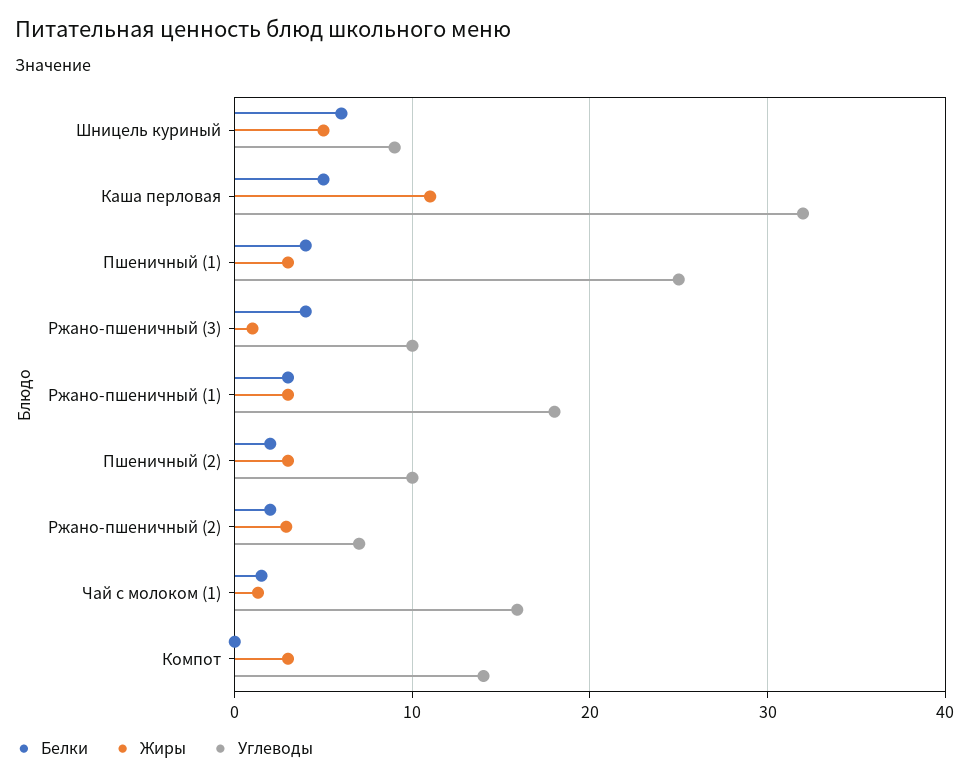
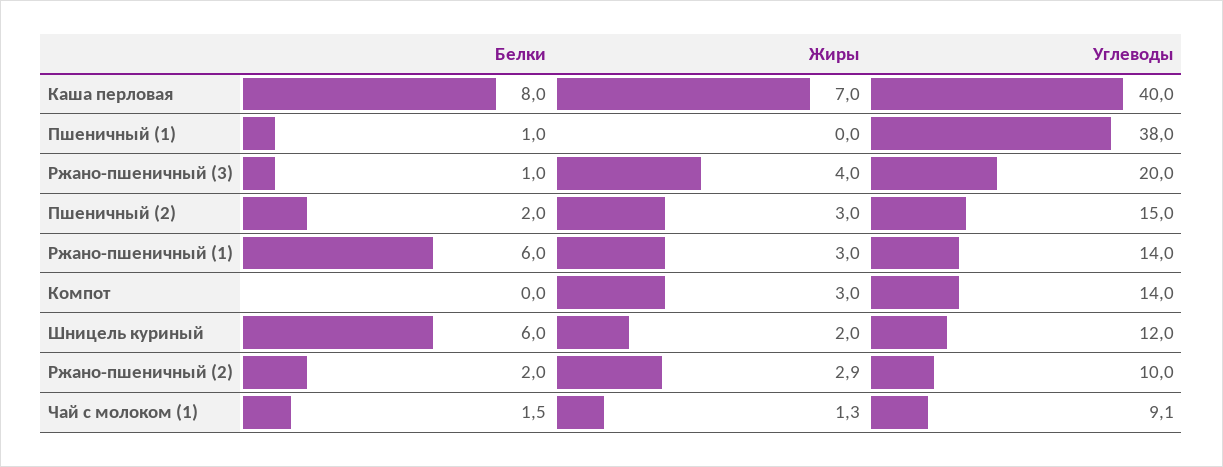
  {
    "Белки": {
      "Шницель куриный": 6,
-     "Каша перловая": 5,
+     "Каша перловая": 8,
-     "Пшеничный (1)": 4,
+     "Пшеничный (1)": 1,
-     "Ржано-пшеничный (3)": 4,
+     "Ржано-пшеничный (3)": 1,
-     "Ржано-пшеничный (1)": 3,
+     "Ржано-пшеничный (1)": 6,
      "Пшеничный (2)": 2,
      "Ржано-пшеничный (2)": 2,
      "Чай с молоком (1)": 1.5,
      "Компот": 0
    },
    "Жиры": {
-     "Шницель куриный": 5,
+     "Шницель куриный": 2,
-     "Каша перловая": 11,
+     "Каша перловая": 7,
-     "Пшеничный (1)": 3,
+     "Пшеничный (1)": 0,
-     "Ржано-пшеничный (3)": 1,
+     "Ржано-пшеничный (3)": 4,
      "Ржано-пшеничный (1)": 3,
      "Пшеничный (2)": 3,
      "Ржано-пшеничный (2)": 2.9,
      "Чай с молоком (1)": 1.3,
      "Компот": 3
    },
    "Углеводы": {
-     "Шницель куриный": 9,
+     "Шницель куриный": 12,
-     "Каша перловая": 32,
+     "Каша перловая": 40,
-     "Пшеничный (1)": 25,
+     "Пшеничный (1)": 38,
-     "Ржано-пшеничный (3)": 10,
+     "Ржано-пшеничный (3)": 20,
-     "Ржано-пшеничный (1)": 18,
+     "Ржано-пшеничный (1)": 14,
-     "Пшеничный (2)": 10,
+     "Пшеничный (2)": 15,
-     "Ржано-пшеничный (2)": 7,
+     "Ржано-пшеничный (2)": 10,
-     "Чай с молоком (1)": 16,
+     "Чай с молоком (1)": 9.1,
      "Компот": 14
    }
  }

